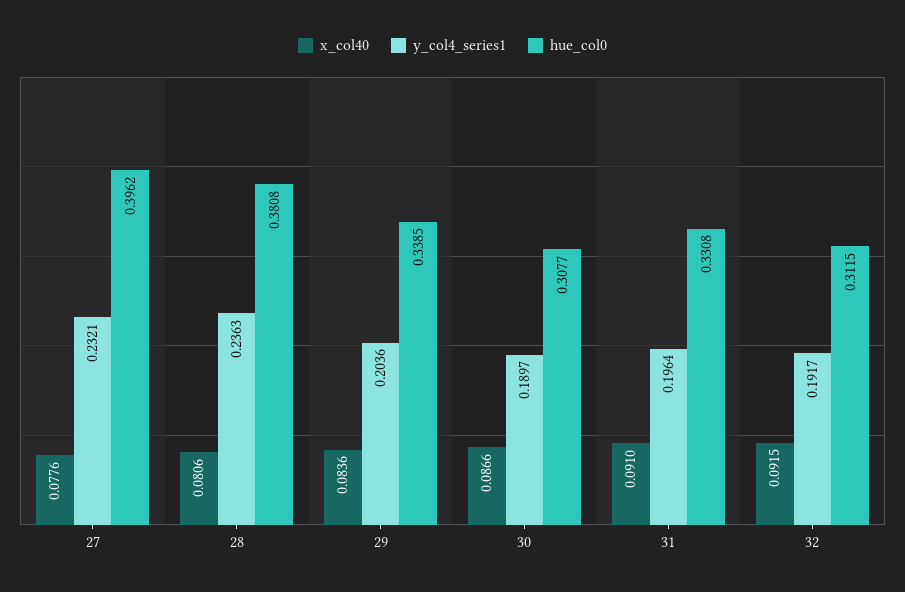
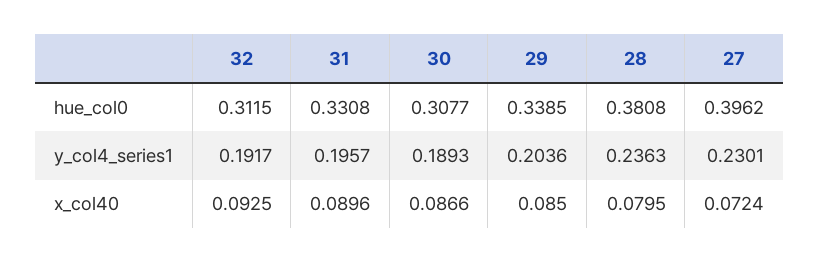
  {
    "x_col40": {
-     "27": 0.0776,
+     "27": 0.0724,
-     "28": 0.0806,
+     "28": 0.0795,
-     "29": 0.0836,
+     "29": 0.085,
      "30": 0.0866,
-     "31": 0.091,
+     "31": 0.0896,
-     "32": 0.0915
+     "32": 0.0925
    },
    "y_col4_series1": {
-     "27": 0.2321,
+     "27": 0.2301,
      "28": 0.2363,
      "29": 0.2036,
-     "30": 0.1897,
+     "30": 0.1893,
-     "31": 0.1964,
+     "31": 0.1957,
      "32": 0.1917
    },
    "hue_col0": {
      "27": 0.3962,
      "28": 0.3808,
      "29": 0.3385,
      "30": 0.3077,
      "31": 0.3308,
      "32": 0.3115
    }
  }

